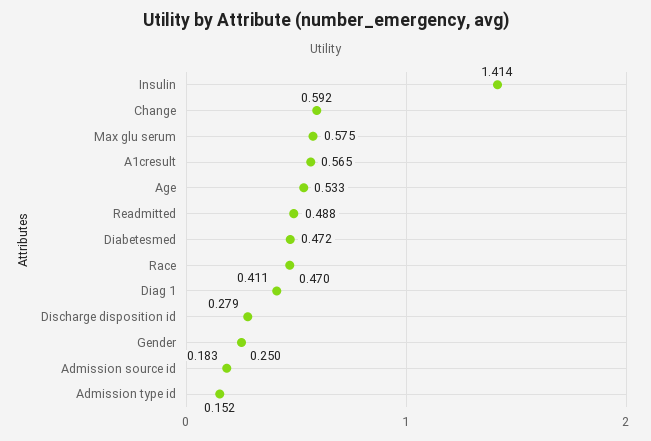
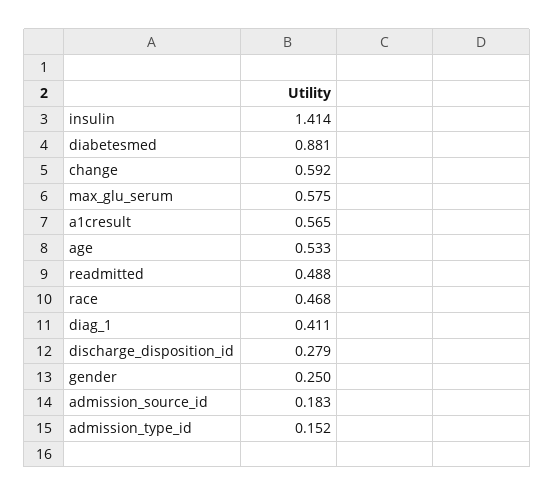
  {
    "Insulin": 1.414,
    "Change": 0.592,
    "Max glu serum": 0.575,
    "A1cresult": 0.565,
    "Age": 0.533,
    "Readmitted": 0.488,
-   "Diabetesmed": 0.472,
+   "Diabetesmed": 0.881,
-   "Race": 0.47,
+   "Race": 0.468,
    "Diag 1": 0.411,
    "Discharge disposition id": 0.279,
    "Gender": 0.25,
    "Admission source id": 0.183,
    "Admission type id": 0.152
  }

